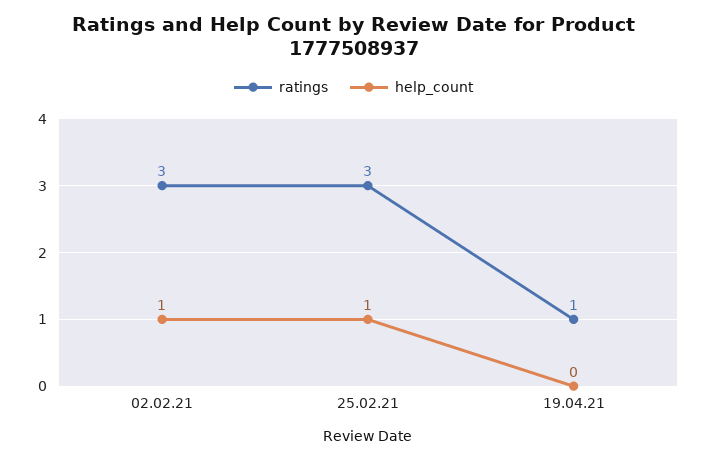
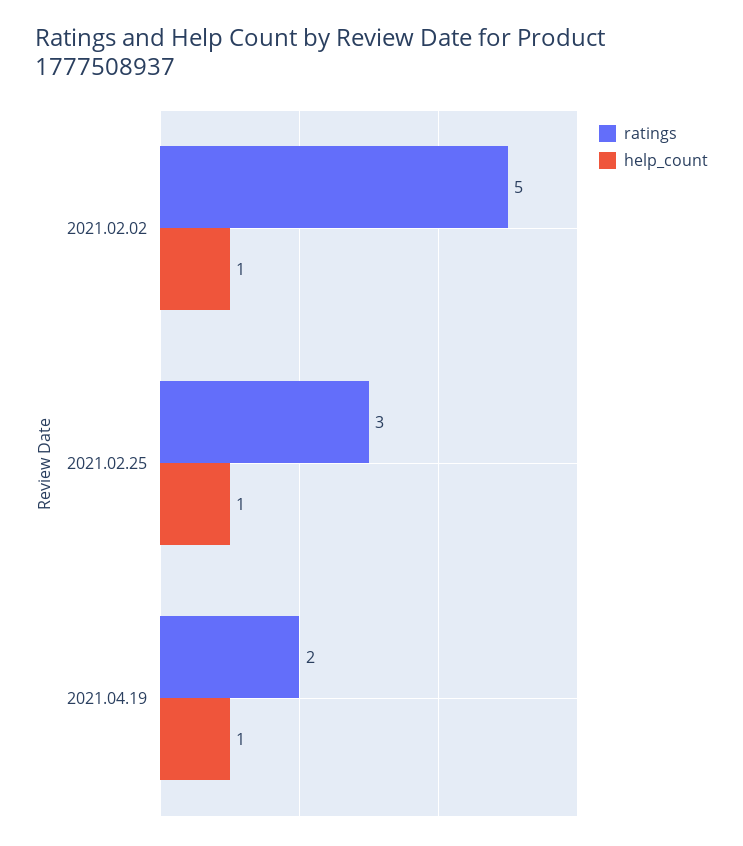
  {
    "ratings": {
-     "02.02.21": 3,
+     "02.02.21": 5,
      "25.02.21": 3,
-     "19.04.21": 1
+     "19.04.21": 2
    },
    "help_count": {
      "02.02.21": 1,
      "25.02.21": 1,
-     "19.04.21": 0
+     "19.04.21": 1
    }
  }

